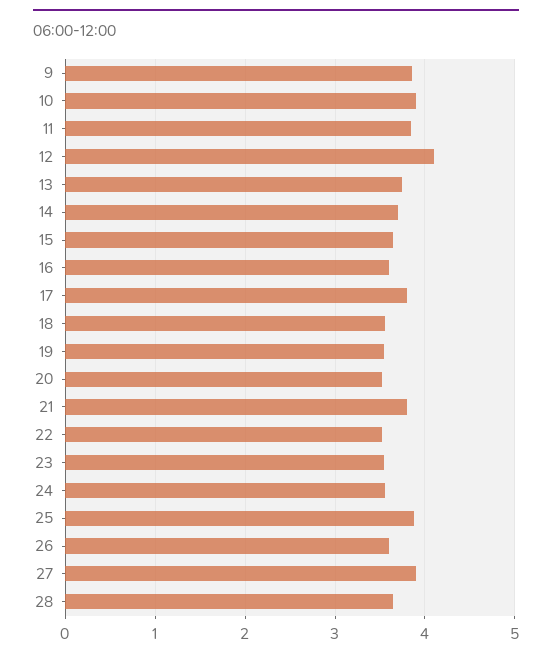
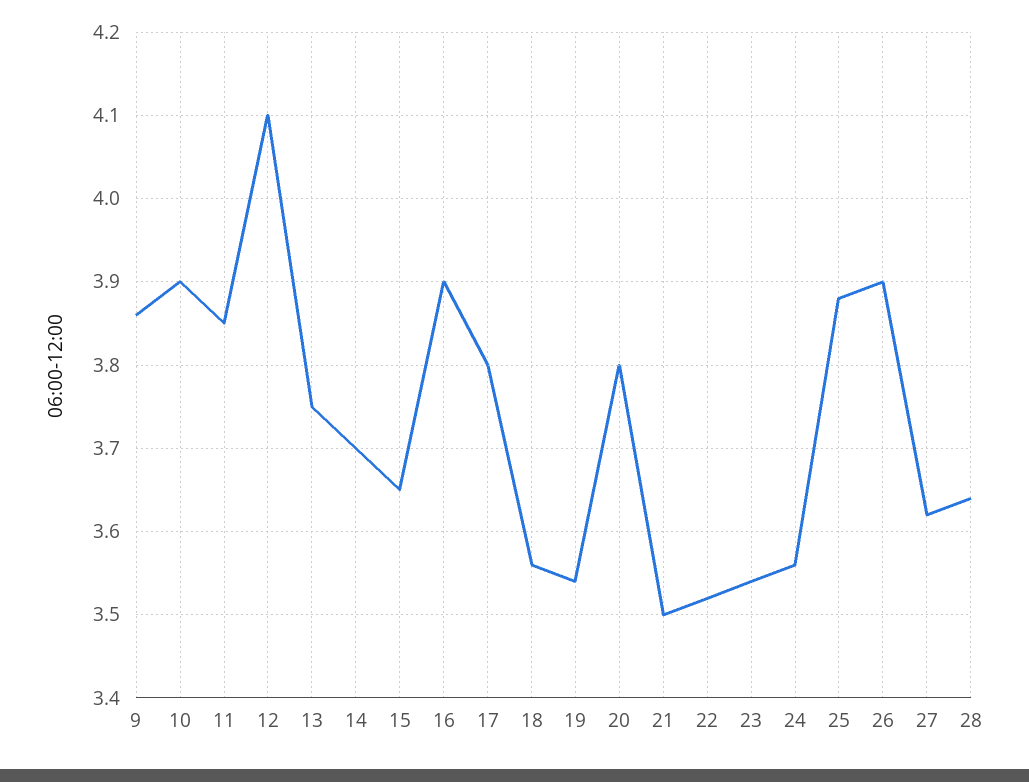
  {
    "9": 3.86,
    "10": 3.9,
    "11": 3.85,
    "12": 4.1,
    "13": 3.75,
    "14": 3.7,
    "15": 3.65,
-   "16": 3.6,
+   "16": 3.9,
    "17": 3.8,
    "18": 3.56,
    "19": 3.54,
-   "20": 3.5,
+   "20": 3.8,
-   "21": 3.8,
+   "21": 3.5,
    "22": 3.52,
    "23": 3.54,
    "24": 3.56,
    "25": 3.88,
-   "26": 3.6,
+   "26": 3.9,
-   "27": 3.9,
+   "27": 3.62,
    "28": 3.64
  }

